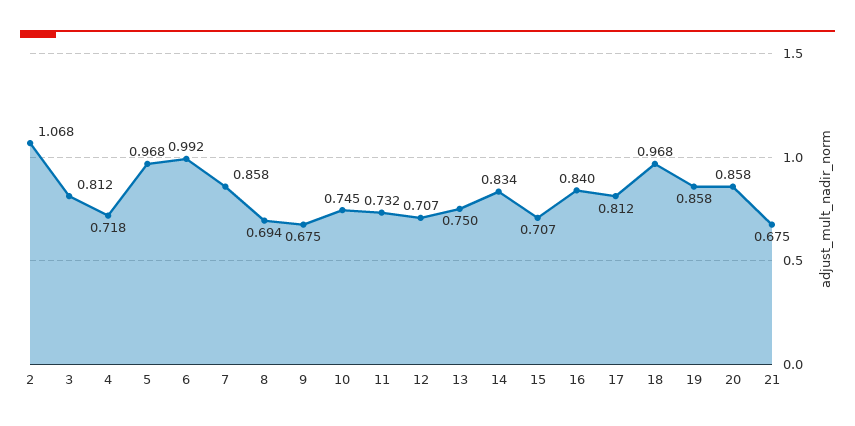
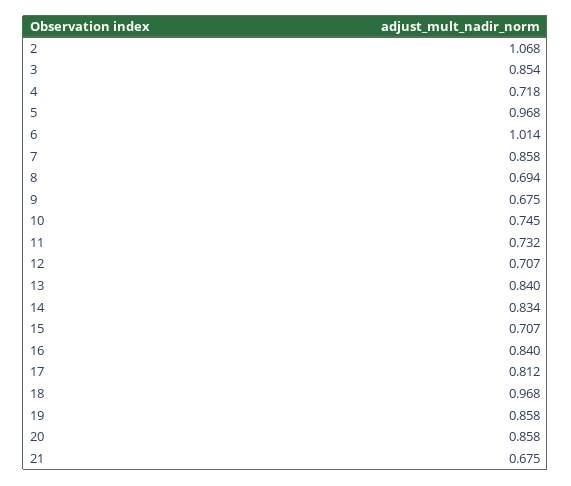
  {
    "2": 1.068,
-   "3": 0.812,
+   "3": 0.854,
    "4": 0.718,
    "5": 0.968,
-   "6": 0.992,
+   "6": 1.014,
    "7": 0.858,
    "8": 0.694,
    "9": 0.675,
    "10": 0.745,
    "11": 0.732,
    "12": 0.707,
-   "13": 0.75,
+   "13": 0.84,
    "14": 0.834,
    "15": 0.707,
    "16": 0.84,
    "17": 0.812,
    "18": 0.968,
    "19": 0.858,
    "20": 0.858,
    "21": 0.675
  }

